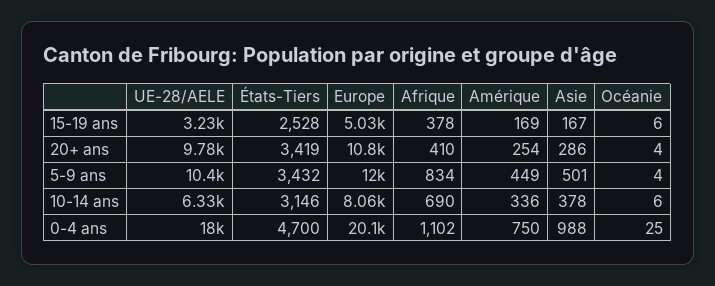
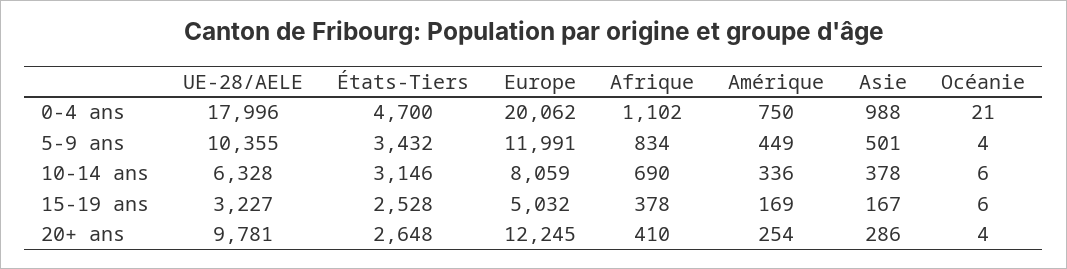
  {
    "UE-28/AELE": {
      "15-19 ans": 3227,
      "20+ ans": 9781,
      "5-9 ans": 10355,
      "10-14 ans": 6328,
      "0-4 ans": 17996
    },
    "États-Tiers": {
      "15-19 ans": 2528,
-     "20+ ans": 3419,
+     "20+ ans": 2648,
      "5-9 ans": 3432,
      "10-14 ans": 3146,
      "0-4 ans": 4700
    },
    "Europe": {
      "15-19 ans": 5032,
-     "20+ ans": 10800,
+     "20+ ans": 12245,
      "5-9 ans": 11991,
      "10-14 ans": 8059,
      "0-4 ans": 20062
    },
    "Afrique": {
      "15-19 ans": 378,
      "20+ ans": 410,
      "5-9 ans": 834,
      "10-14 ans": 690,
      "0-4 ans": 1102
    },
    "Amérique": {
      "15-19 ans": 169,
      "20+ ans": 254,
      "5-9 ans": 449,
      "10-14 ans": 336,
      "0-4 ans": 750
    },
    "Asie": {
      "15-19 ans": 167,
      "20+ ans": 286,
      "5-9 ans": 501,
      "10-14 ans": 378,
      "0-4 ans": 988
    },
    "Océanie": {
      "15-19 ans": 6,
      "20+ ans": 4,
      "5-9 ans": 4,
      "10-14 ans": 6,
-     "0-4 ans": 25
+     "0-4 ans": 21
    }
  }

